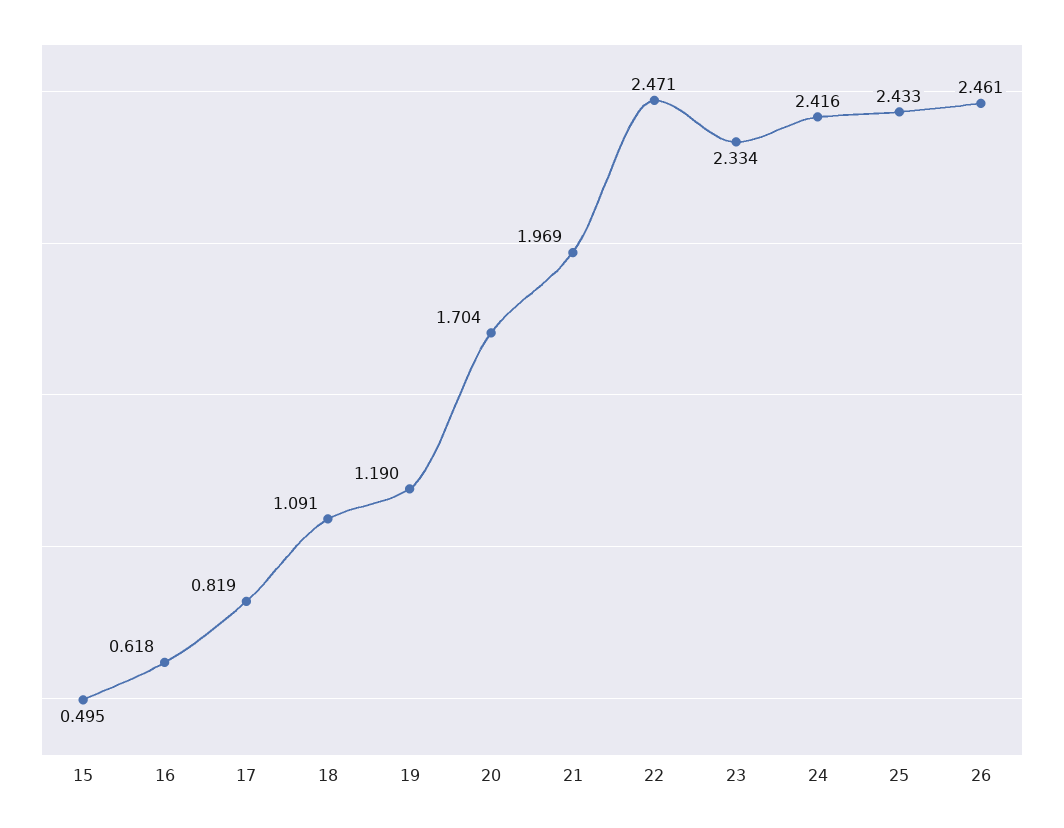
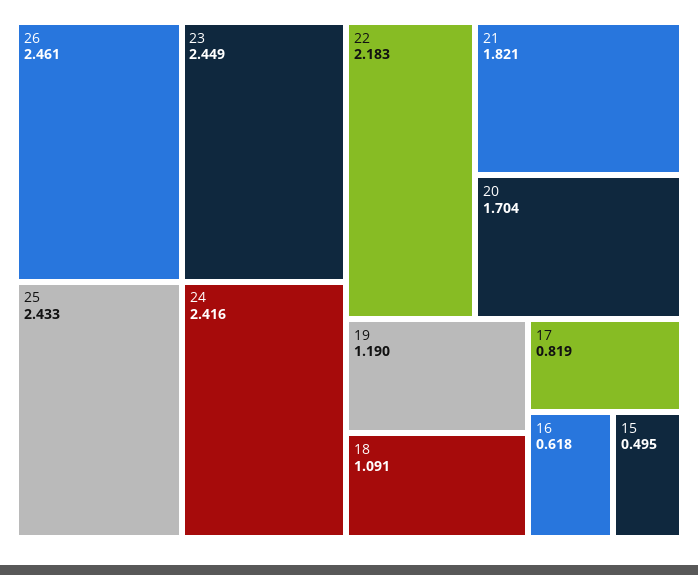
  {
    "15": 0.495,
    "16": 0.618,
    "17": 0.819,
    "18": 1.091,
    "19": 1.19,
    "20": 1.704,
-   "21": 1.969,
+   "21": 1.821,
-   "22": 2.471,
+   "22": 2.183,
-   "23": 2.334,
+   "23": 2.449,
    "24": 2.416,
    "25": 2.433,
    "26": 2.461
  }

